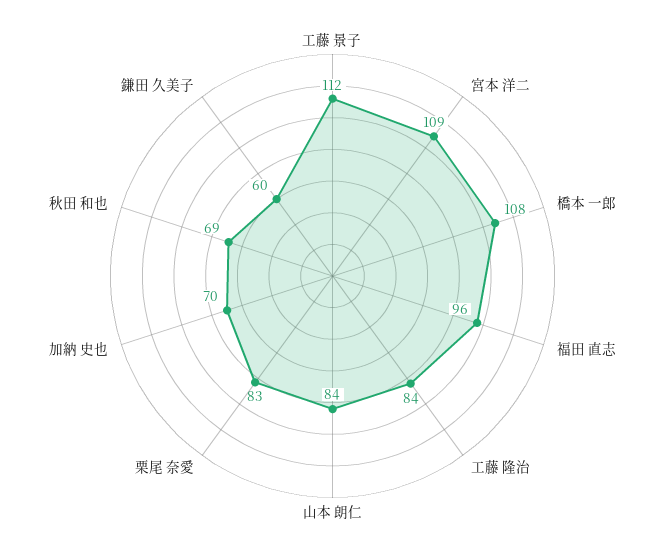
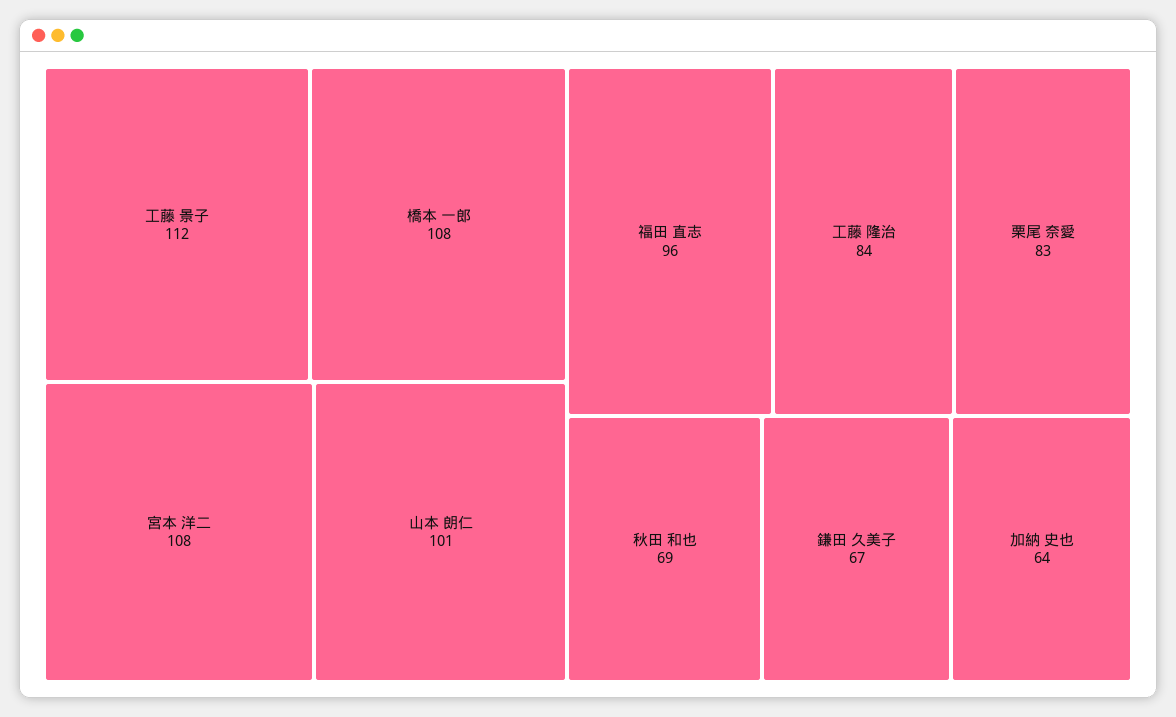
  {
    "工藤 景子": 112,
-   "宮本 洋二": 109,
+   "宮本 洋二": 108,
    "橋本 一郎": 108,
    "福田 直志": 96,
    "工藤 隆治": 84,
-   "山本 朗仁": 84,
+   "山本 朗仁": 101,
    "栗尾 奈愛": 83,
-   "加納 史也": 70,
+   "加納 史也": 64,
    "秋田 和也": 69,
-   "鎌田 久美子": 60
+   "鎌田 久美子": 67
  }

